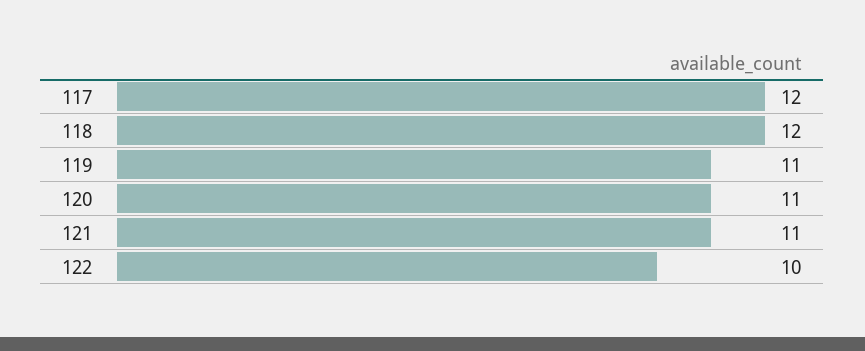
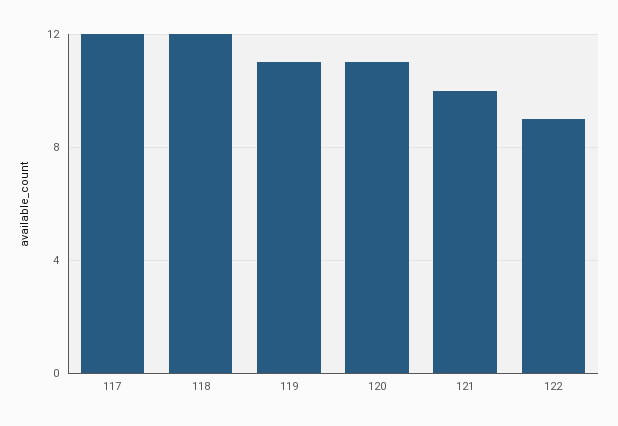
  {
    "117": 12,
    "118": 12,
    "119": 11,
    "120": 11,
-   "121": 11,
+   "121": 10,
-   "122": 10
+   "122": 9
  }

